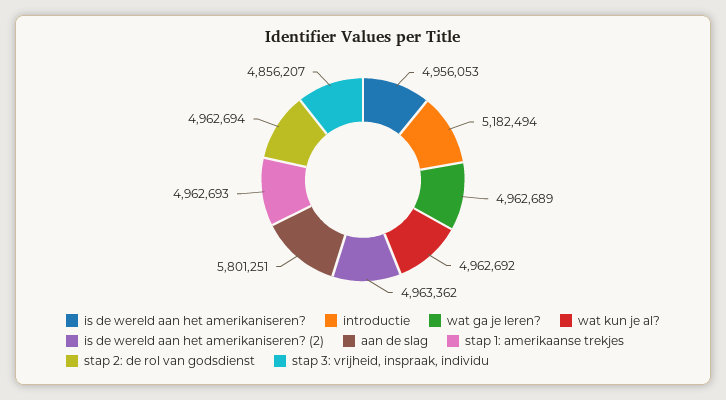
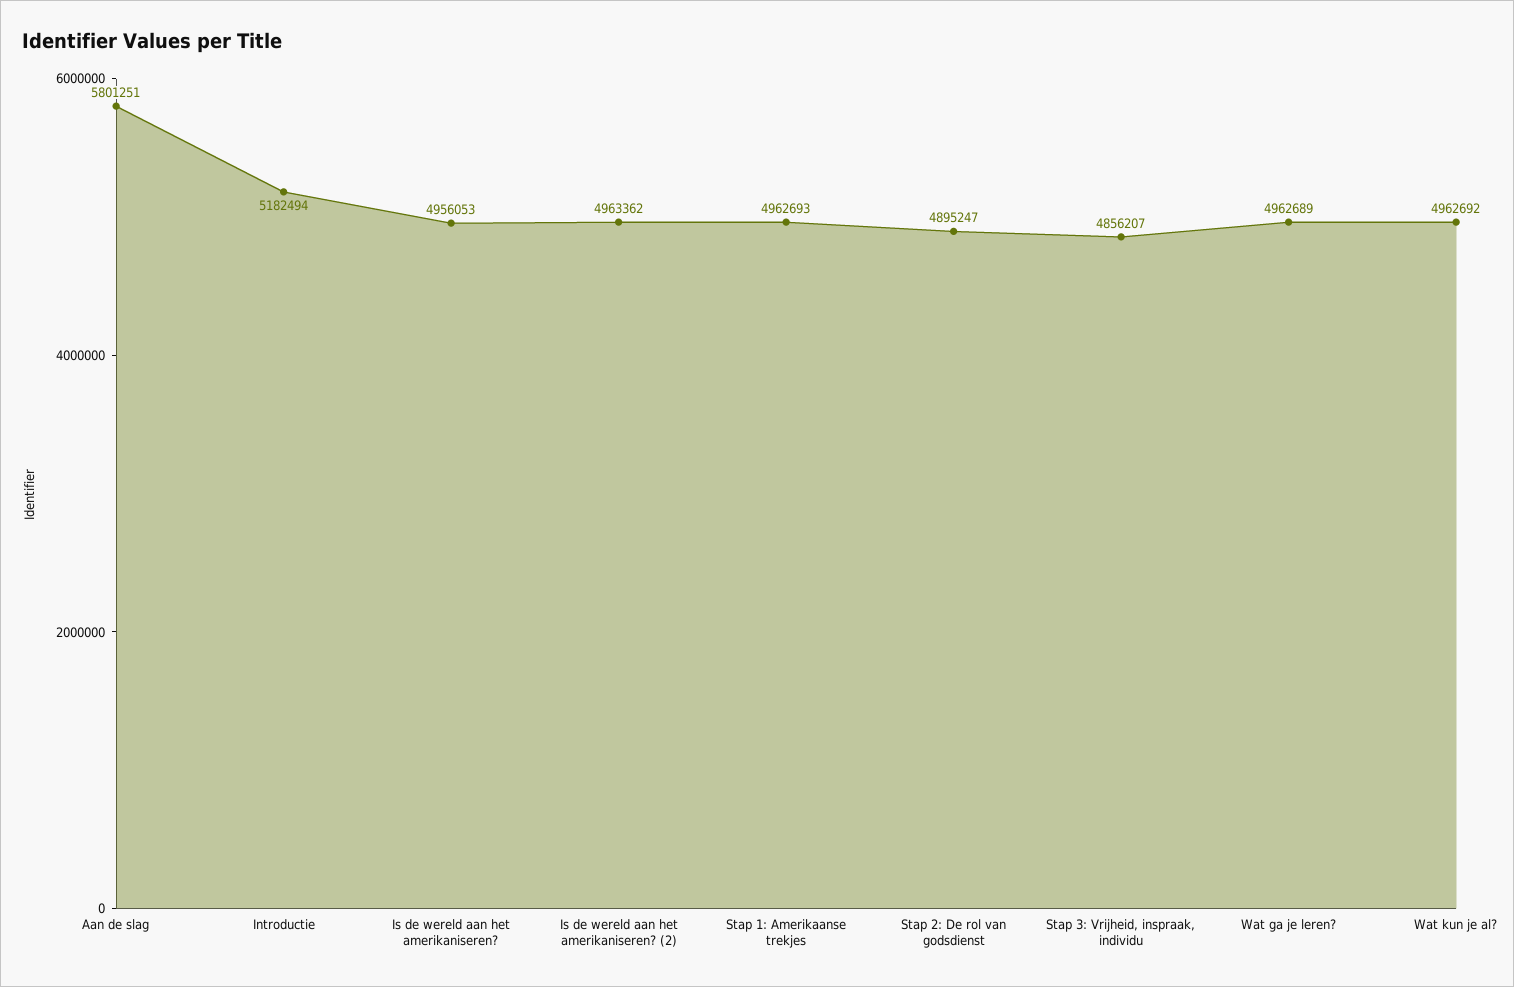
  {
    "is de wereld aan het amerikaniseren?": 4956053,
    "introductie": 5182494,
    "wat ga je leren?": 4962689,
    "wat kun je al?": 4962692,
    "is de wereld aan het amerikaniseren? (2)": 4963362,
    "aan de slag": 5801251,
    "stap 1: amerikaanse trekjes": 4962693,
-   "stap 2: de rol van godsdienst": 4962694,
+   "stap 2: de rol van godsdienst": 4895247,
    "stap 3: vrijheid, inspraak, individu": 4856207
  }

